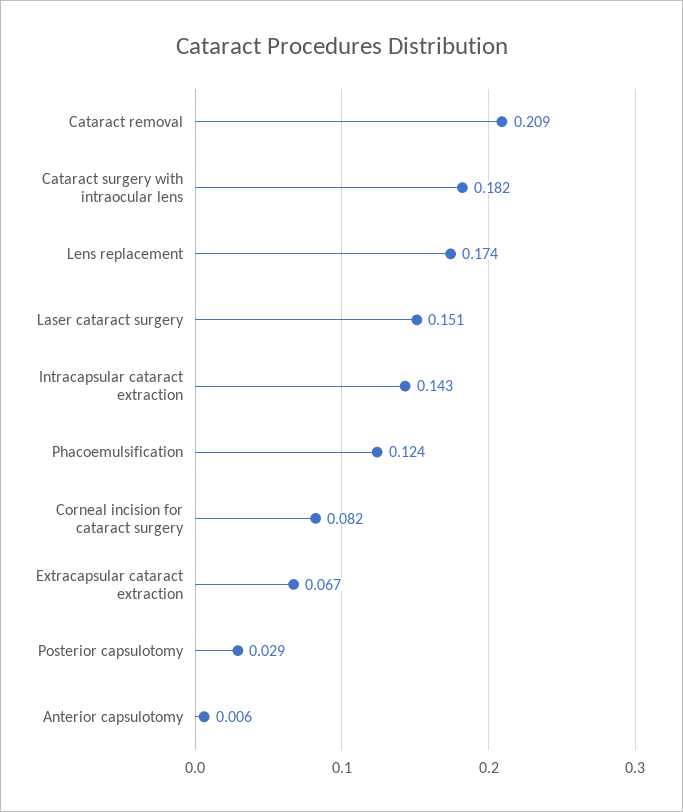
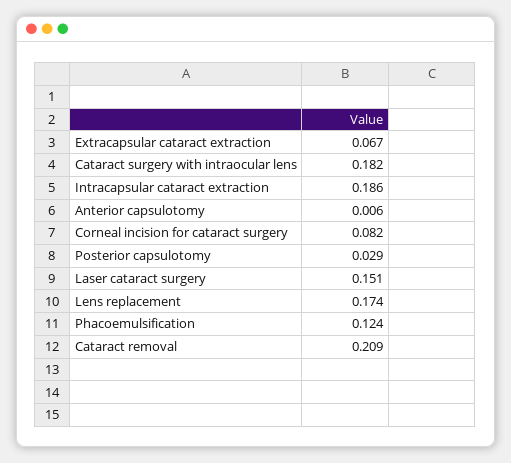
  {
    "Cataract removal": 0.209,
    "Cataract surgery with intraocular lens": 0.182,
    "Lens replacement": 0.174,
    "Laser cataract surgery": 0.151,
-   "Intracapsular cataract extraction": 0.143,
+   "Intracapsular cataract extraction": 0.186,
    "Phacoemulsification": 0.124,
    "Corneal incision for cataract surgery": 0.082,
    "Extracapsular cataract extraction": 0.067,
    "Posterior capsulotomy": 0.029,
    "Anterior capsulotomy": 0.006
  }

